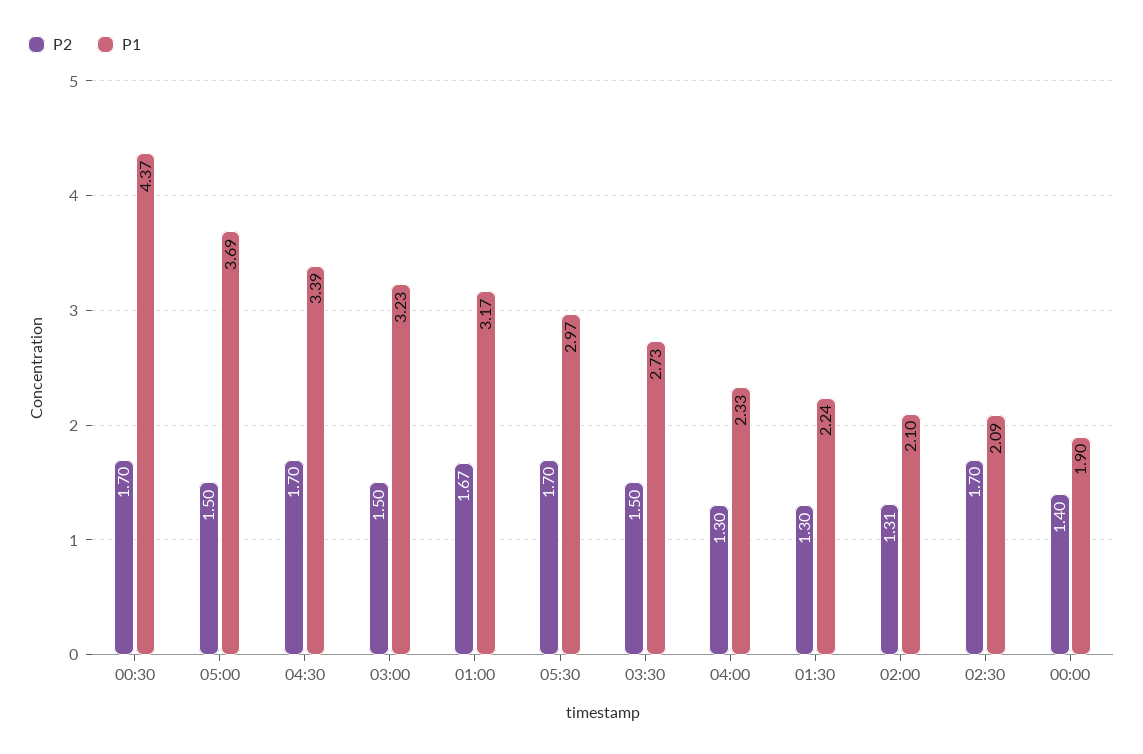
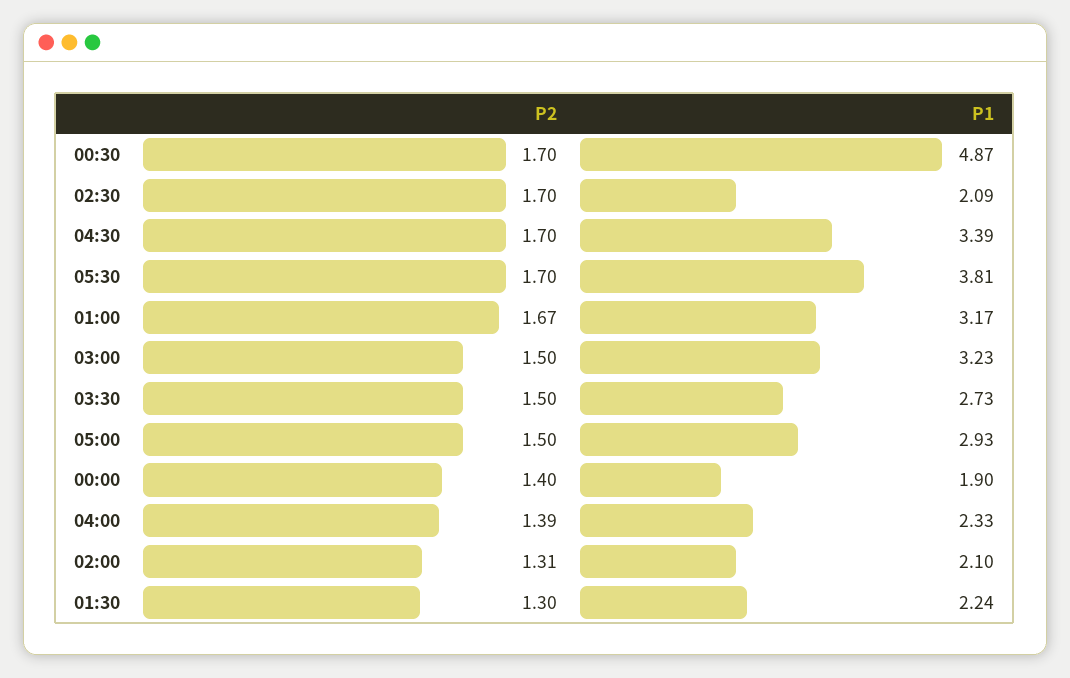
  {
    "P2": {
      "00:30": 1.7,
      "05:00": 1.5,
      "04:30": 1.7,
      "03:00": 1.5,
      "01:00": 1.67,
      "05:30": 1.7,
      "03:30": 1.5,
-     "04:00": 1.3,
+     "04:00": 1.39,
      "01:30": 1.3,
      "02:00": 1.31,
      "02:30": 1.7,
      "00:00": 1.4
    },
    "P1": {
-     "00:30": 4.37,
+     "00:30": 4.87,
-     "05:00": 3.69,
+     "05:00": 2.93,
      "04:30": 3.39,
      "03:00": 3.23,
      "01:00": 3.17,
-     "05:30": 2.97,
+     "05:30": 3.81,
      "03:30": 2.73,
      "04:00": 2.33,
      "01:30": 2.24,
      "02:00": 2.1,
      "02:30": 2.09,
      "00:00": 1.9
    }
  }

